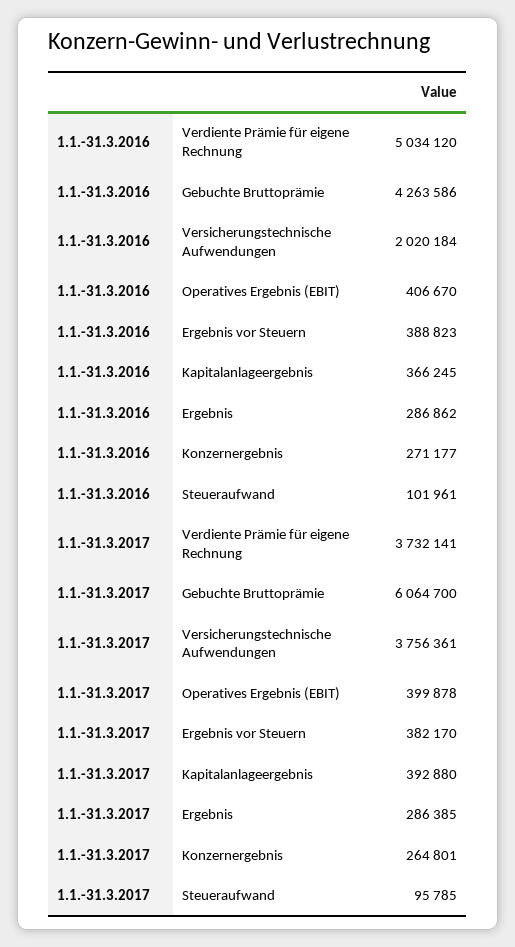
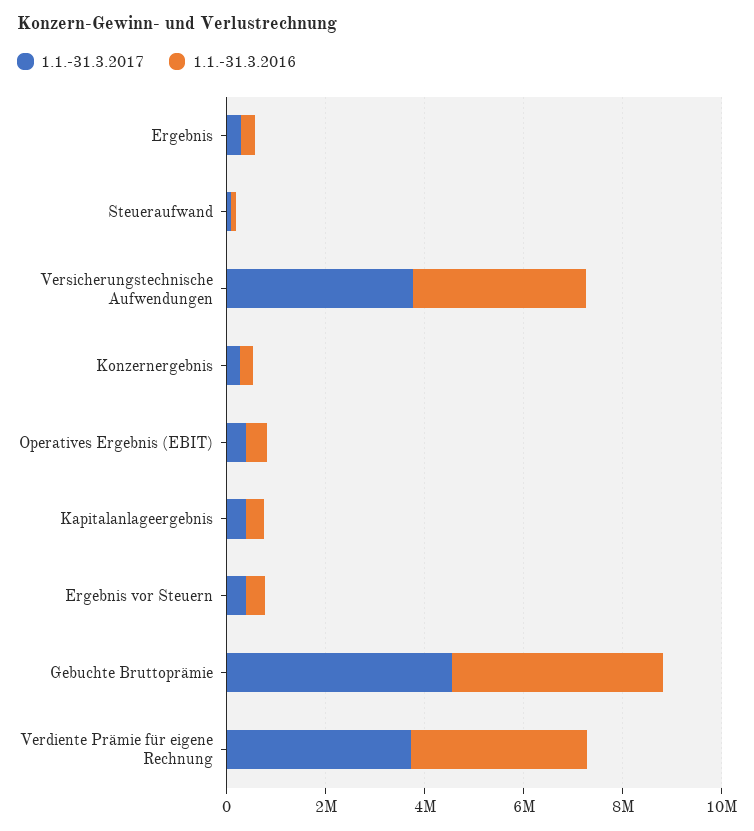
  {
    "1.1.-31.3.2016": {
-     "Verdiente Prämie für eigene Rechnung": 5034120,
+     "Verdiente Prämie für eigene Rechnung": 3500000,
      "Gebuchte Bruttoprämie": 4263586,
-     "Versicherungstechnische Aufwendungen": 2020184,
+     "Versicherungstechnische Aufwendungen": 3500000,
      "Operatives Ergebnis (EBIT)": 406670,
      "Ergebnis vor Steuern": 388823,
      "Kapitalanlageergebnis": 366245,
      "Ergebnis": 286862,
      "Konzernergebnis": 271177,
      "Steueraufwand": 101961
    },
    "1.1.-31.3.2017": {
      "Verdiente Prämie für eigene Rechnung": 3732141,
-     "Gebuchte Bruttoprämie": 6064700,
+     "Gebuchte Bruttoprämie": 4500000,
      "Versicherungstechnische Aufwendungen": 3756361,
      "Operatives Ergebnis (EBIT)": 399878,
      "Ergebnis vor Steuern": 382170,
      "Kapitalanlageergebnis": 392880,
      "Ergebnis": 286385,
      "Konzernergebnis": 264801,
      "Steueraufwand": 95785
    }
  }

